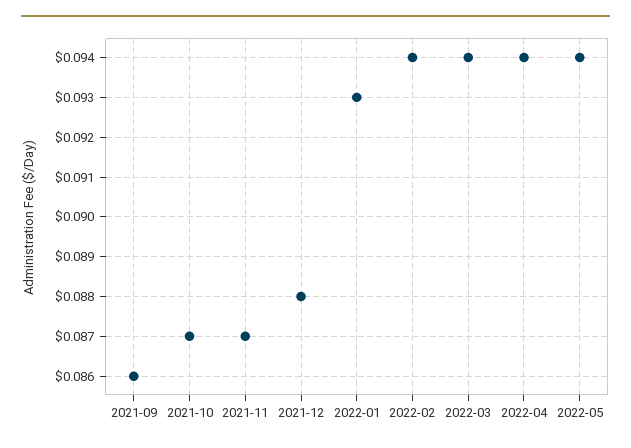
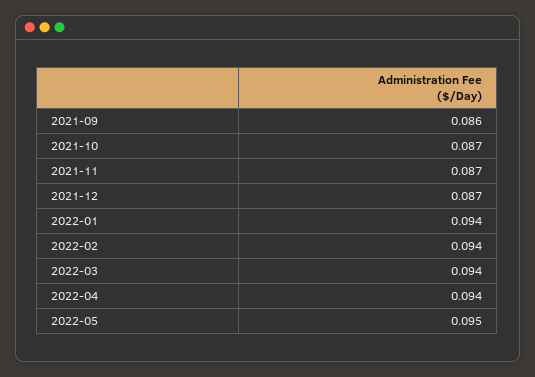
  {
    "2021-09": 0.086,
    "2021-10": 0.087,
    "2021-11": 0.087,
-   "2021-12": 0.088,
+   "2021-12": 0.087,
-   "2022-01": 0.093,
+   "2022-01": 0.094,
    "2022-02": 0.094,
    "2022-03": 0.094,
    "2022-04": 0.094,
-   "2022-05": 0.094
+   "2022-05": 0.095
  }

